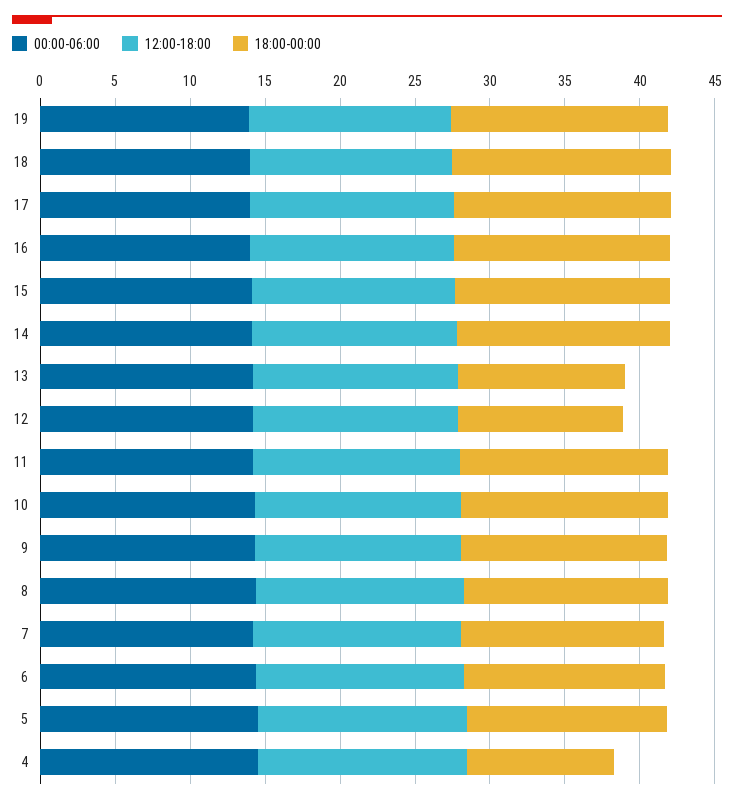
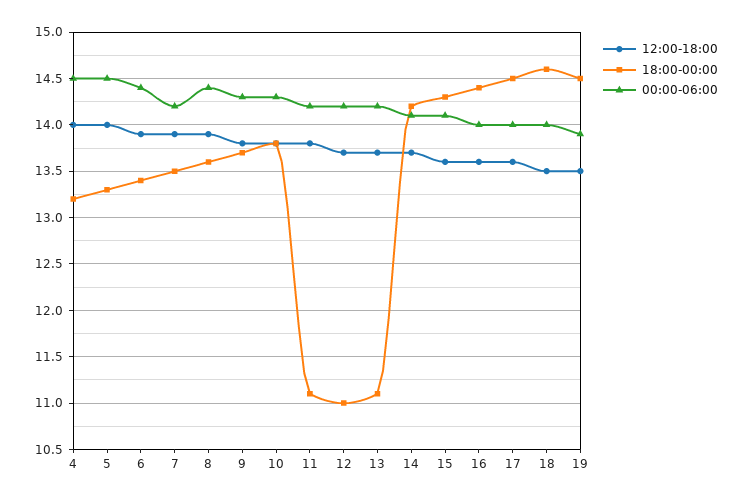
  {
    "00:00-06:00": {
      "19": 13.9,
      "18": 14,
      "17": 14,
      "16": 14,
      "15": 14.1,
      "14": 14.1,
      "13": 14.2,
      "12": 14.2,
      "11": 14.2,
      "10": 14.3,
      "9": 14.3,
      "8": 14.4,
      "7": 14.2,
      "6": 14.4,
      "5": 14.5,
      "4": 14.5
    },
    "12:00-18:00": {
      "19": 13.5,
      "18": 13.5,
      "17": 13.6,
      "16": 13.6,
      "15": 13.6,
      "14": 13.7,
      "13": 13.7,
      "12": 13.7,
      "11": 13.8,
      "10": 13.8,
      "9": 13.8,
      "8": 13.9,
      "7": 13.9,
      "6": 13.9,
      "5": 14,
      "4": 14
    },
    "18:00-00:00": {
      "19": 14.5,
      "18": 14.6,
      "17": 14.5,
      "16": 14.4,
      "15": 14.3,
      "14": 14.2,
      "13": 11.1,
      "12": 11,
-     "11": 14,
+     "11": 11.1,
      "10": 13.8,
      "9": 13.7,
      "8": 13.6,
      "7": 13.5,
      "6": 13.4,
      "5": 13.3,
-     "4": 10
+     "4": 13.2
    }
  }

